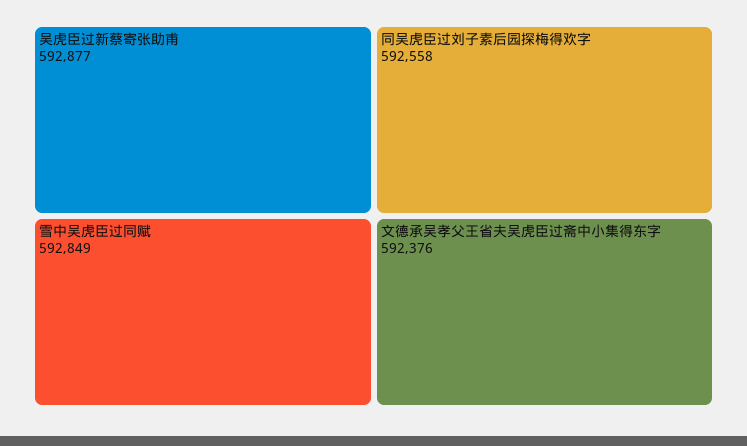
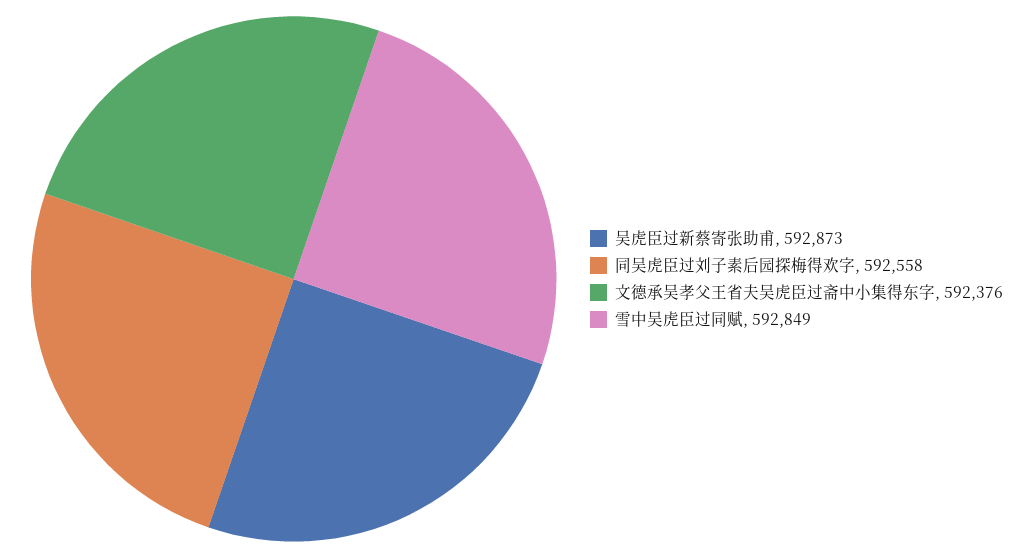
  {
-   "吴虎臣过新蔡寄张助甫": 592877,
+   "吴虎臣过新蔡寄张助甫": 592873,
    "雪中吴虎臣过同赋": 592849,
    "同吴虎臣过刘子素后园探梅得欢字": 592558,
    "文德承吴孝父王省夫吴虎臣过斋中小集得东字": 592376
  }

